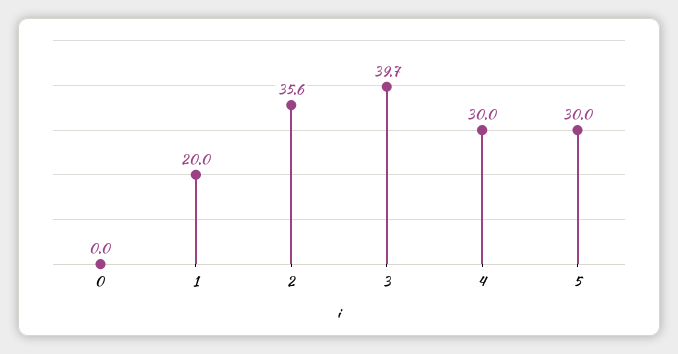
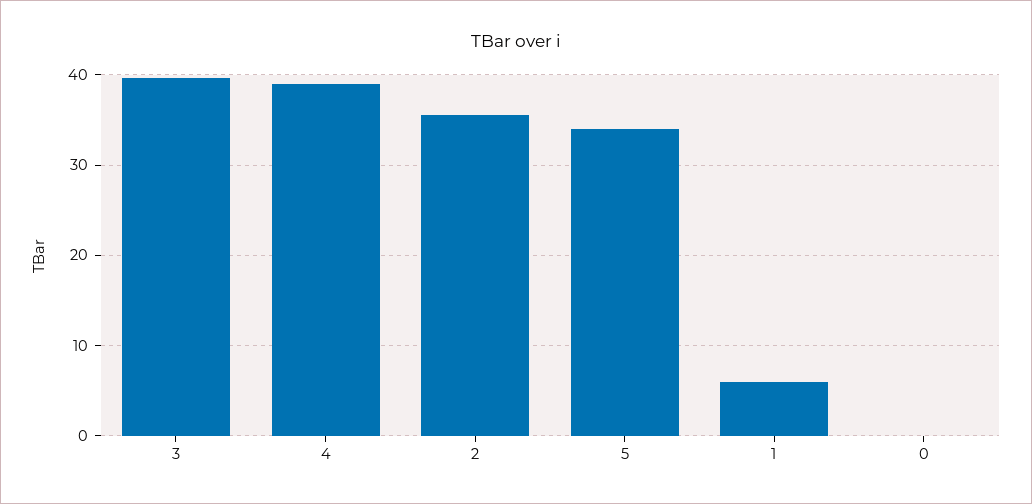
  {
    "0": 0,
-   "1": 20,
+   "1": 6,
    "2": 35.6,
    "3": 39.7,
-   "4": 30,
+   "4": 39,
-   "5": 30
+   "5": 34
  }

